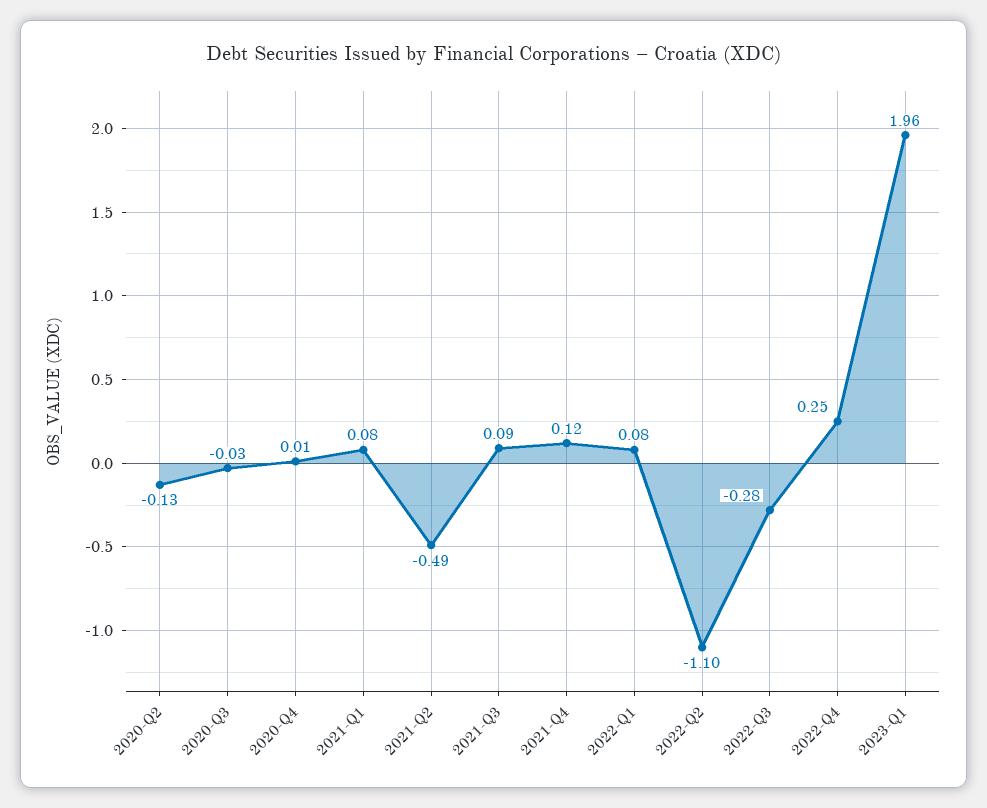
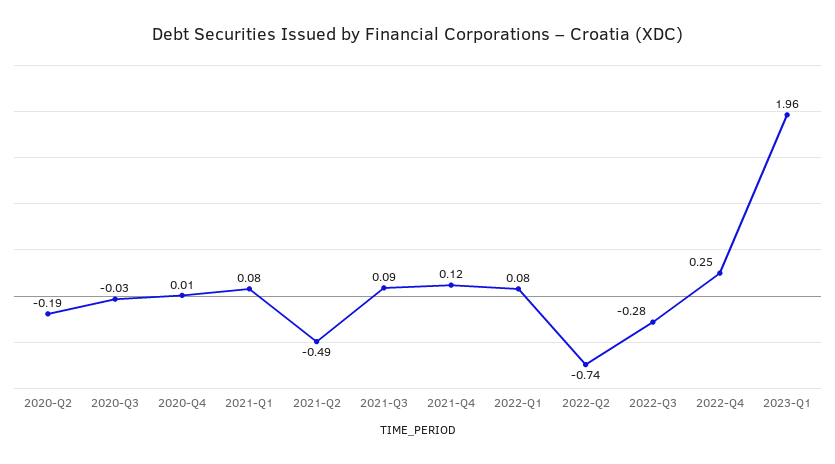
  {
-   "2020-Q2": -0.13,
+   "2020-Q2": -0.19,
    "2020-Q3": -0.03,
    "2020-Q4": 0.01,
    "2021-Q1": 0.08,
    "2021-Q2": -0.49,
    "2021-Q3": 0.09,
    "2021-Q4": 0.12,
    "2022-Q1": 0.08,
-   "2022-Q2": -1.1,
+   "2022-Q2": -0.74,
    "2022-Q3": -0.28,
    "2022-Q4": 0.25,
    "2023-Q1": 1.96
  }

